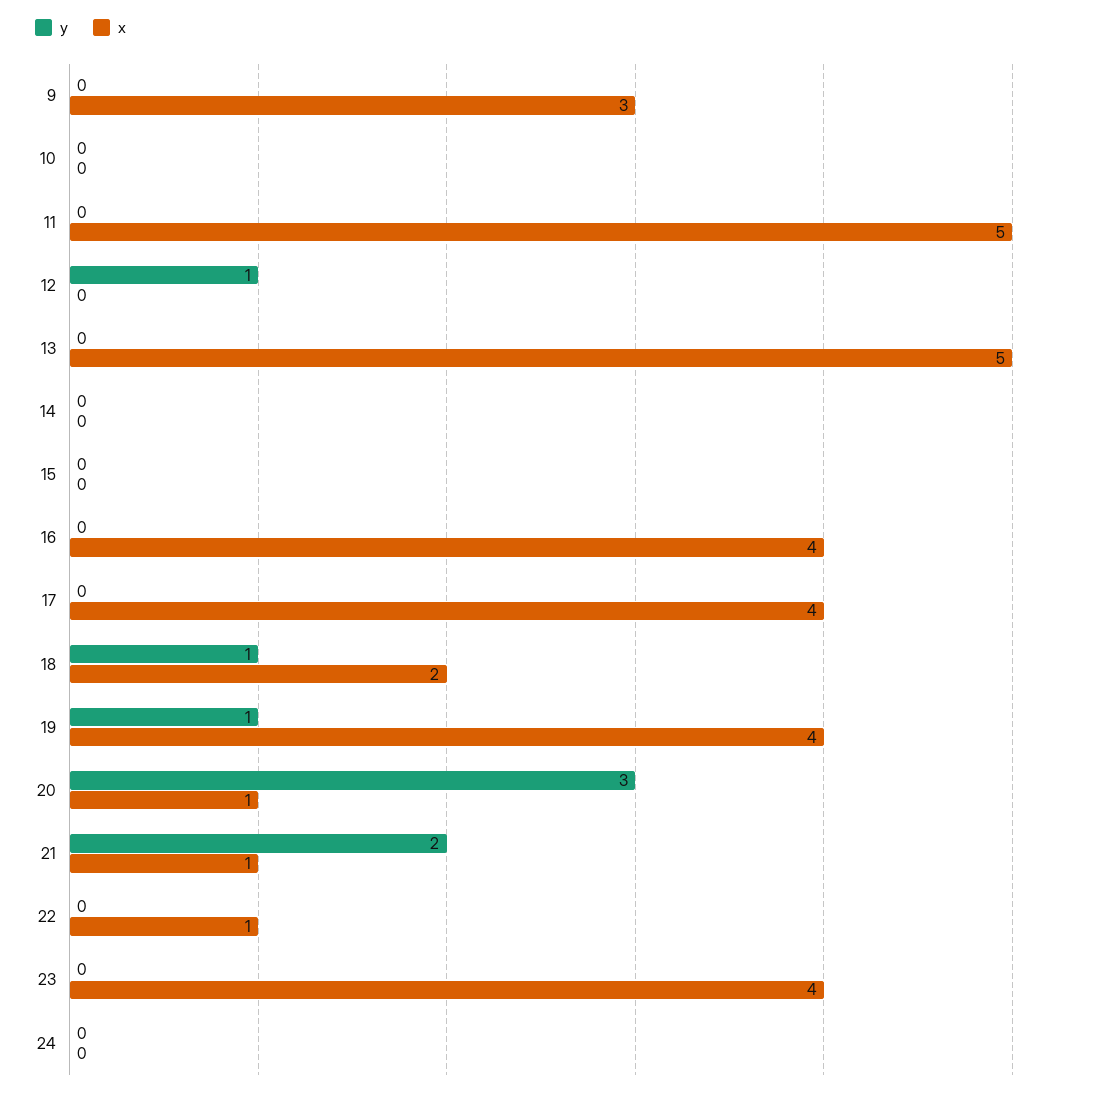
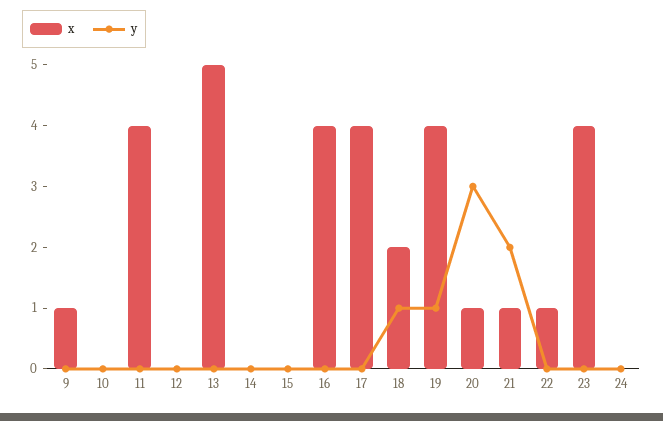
  {
    "y": {
      "9": 0,
      "10": 0,
      "11": 0,
-     "12": 1,
+     "12": 0,
      "13": 0,
      "14": 0,
      "15": 0,
      "16": 0,
      "17": 0,
      "18": 1,
      "19": 1,
      "20": 3,
      "21": 2,
      "22": 0,
      "23": 0,
      "24": 0
    },
    "x": {
-     "9": 3,
+     "9": 1,
      "10": 0,
-     "11": 5,
+     "11": 4,
      "12": 0,
      "13": 5,
      "14": 0,
      "15": 0,
      "16": 4,
      "17": 4,
      "18": 2,
      "19": 4,
      "20": 1,
      "21": 1,
      "22": 1,
      "23": 4,
      "24": 0
    }
  }

